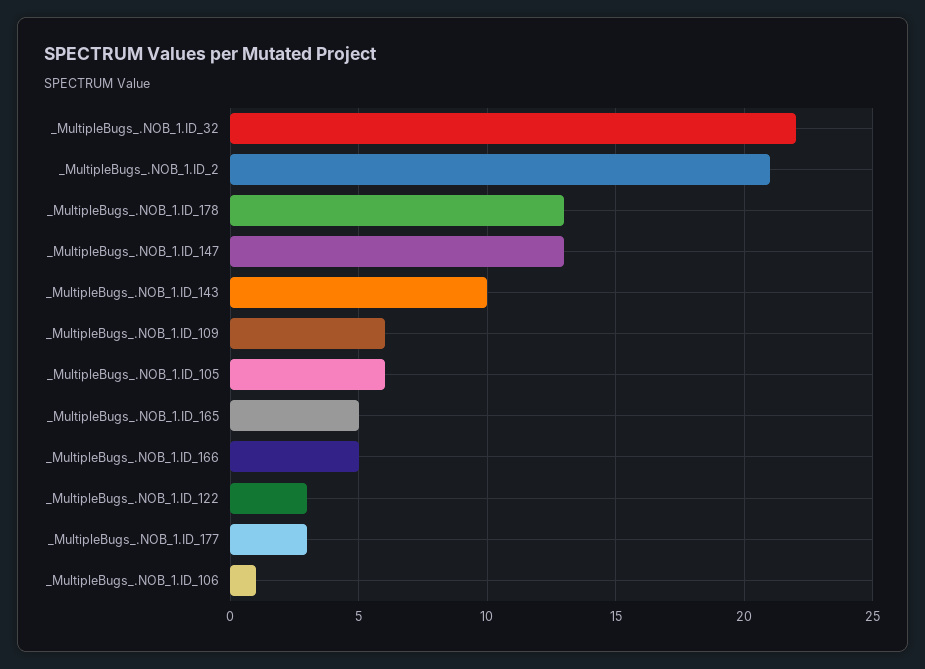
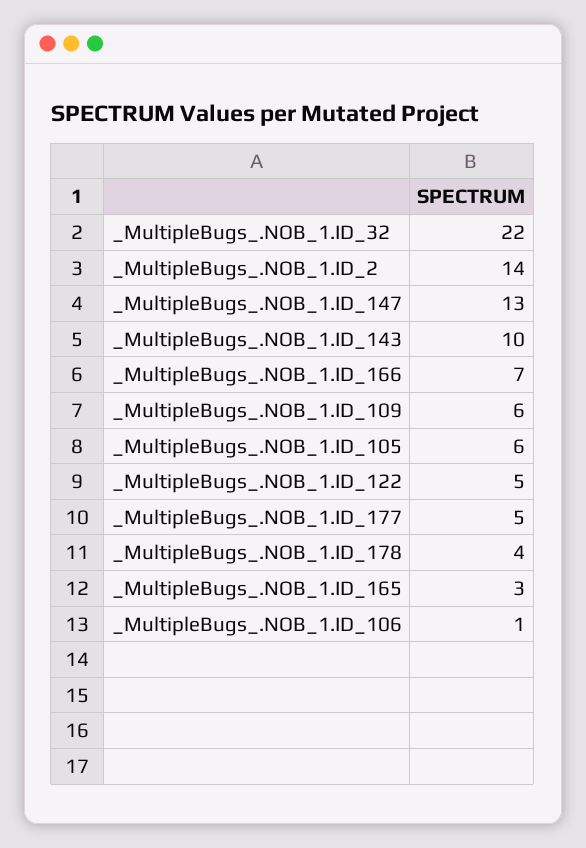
  {
    "_MultipleBugs_.NOB_1.ID_32": 22,
-   "_MultipleBugs_.NOB_1.ID_2": 21,
+   "_MultipleBugs_.NOB_1.ID_2": 14,
-   "_MultipleBugs_.NOB_1.ID_178": 13,
+   "_MultipleBugs_.NOB_1.ID_178": 4,
    "_MultipleBugs_.NOB_1.ID_147": 13,
    "_MultipleBugs_.NOB_1.ID_143": 10,
    "_MultipleBugs_.NOB_1.ID_109": 6,
    "_MultipleBugs_.NOB_1.ID_105": 6,
-   "_MultipleBugs_.NOB_1.ID_165": 5,
+   "_MultipleBugs_.NOB_1.ID_165": 3,
-   "_MultipleBugs_.NOB_1.ID_166": 5,
+   "_MultipleBugs_.NOB_1.ID_166": 7,
-   "_MultipleBugs_.NOB_1.ID_122": 3,
+   "_MultipleBugs_.NOB_1.ID_122": 5,
-   "_MultipleBugs_.NOB_1.ID_177": 3,
+   "_MultipleBugs_.NOB_1.ID_177": 5,
    "_MultipleBugs_.NOB_1.ID_106": 1
  }

